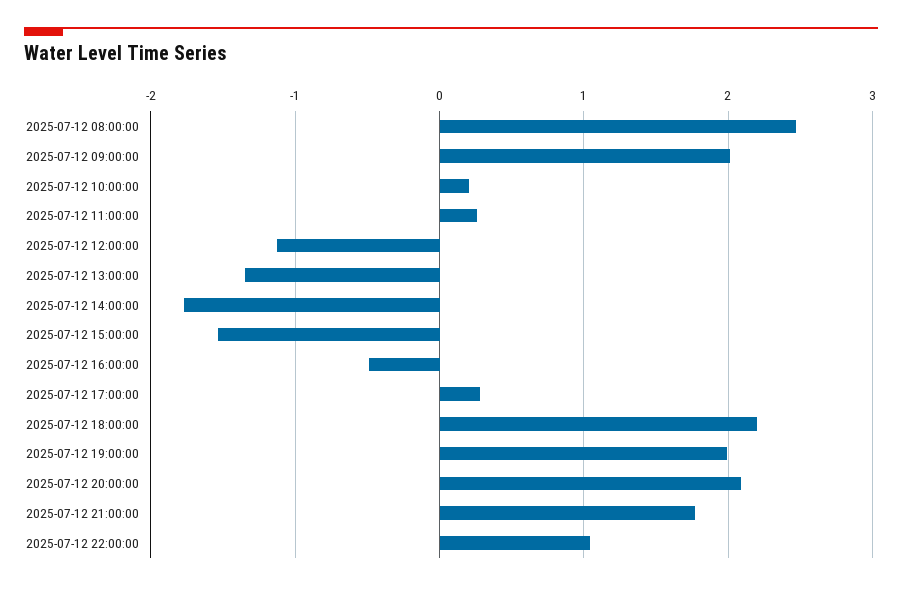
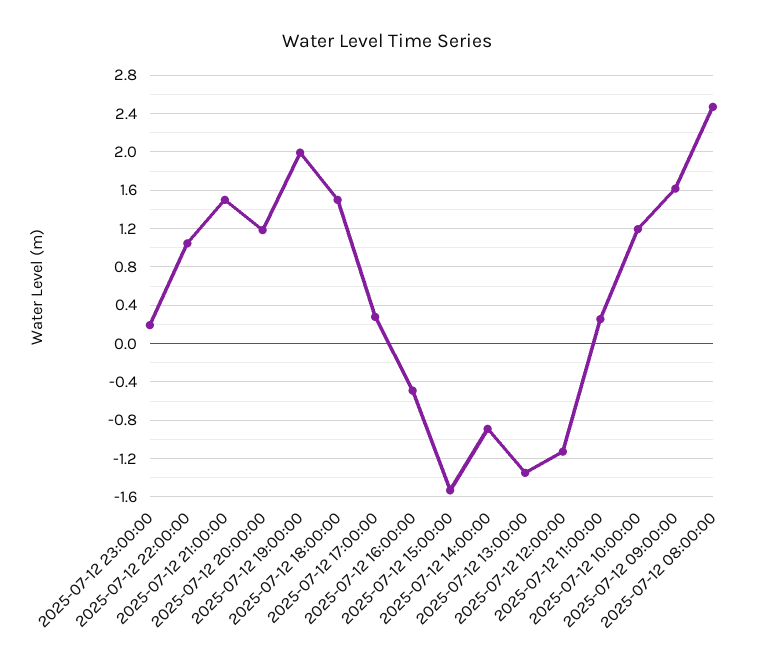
  {
    "2025-07-12 08:00:00": 2.5,
-   "2025-07-12 09:00:00": 2,
+   "2025-07-12 09:00:00": 1.6,
-   "2025-07-12 10:00:00": 0.2,
+   "2025-07-12 10:00:00": 1.2,
    "2025-07-12 11:00:00": 0.3,
    "2025-07-12 12:00:00": -1.1,
    "2025-07-12 13:00:00": -1.3,
-   "2025-07-12 14:00:00": -1.8,
+   "2025-07-12 14:00:00": -0.9,
    "2025-07-12 15:00:00": -1.5,
    "2025-07-12 16:00:00": -0.5,
    "2025-07-12 17:00:00": 0.3,
-   "2025-07-12 18:00:00": 2.2,
+   "2025-07-12 18:00:00": 1.5,
    "2025-07-12 19:00:00": 2,
-   "2025-07-12 20:00:00": 2.1,
+   "2025-07-12 20:00:00": 1.2,
-   "2025-07-12 21:00:00": 1.8,
+   "2025-07-12 21:00:00": 1.5,
-   "2025-07-12 22:00:00": 1
+   "2025-07-12 22:00:00": 1,
+   "2025-07-12 23:00:00": 0.2
  }

